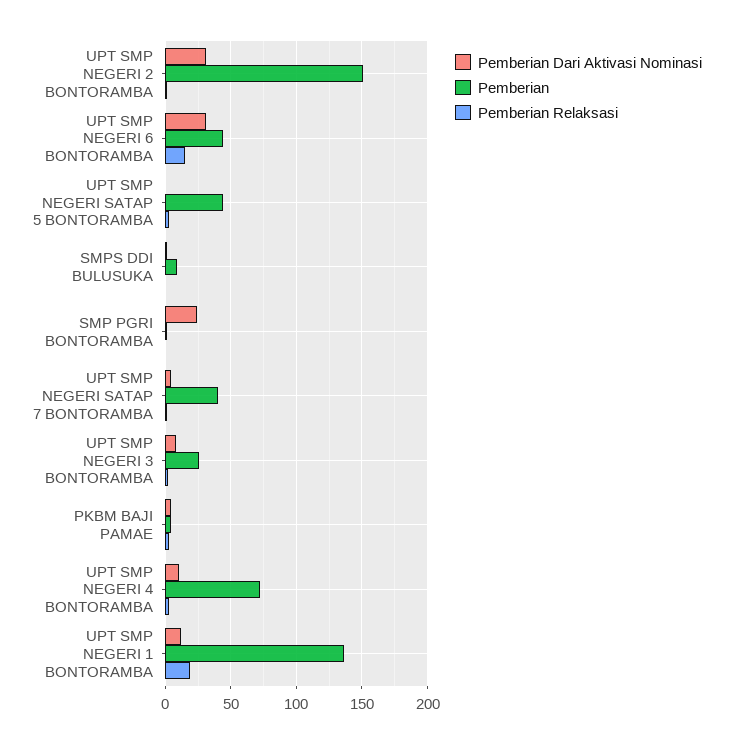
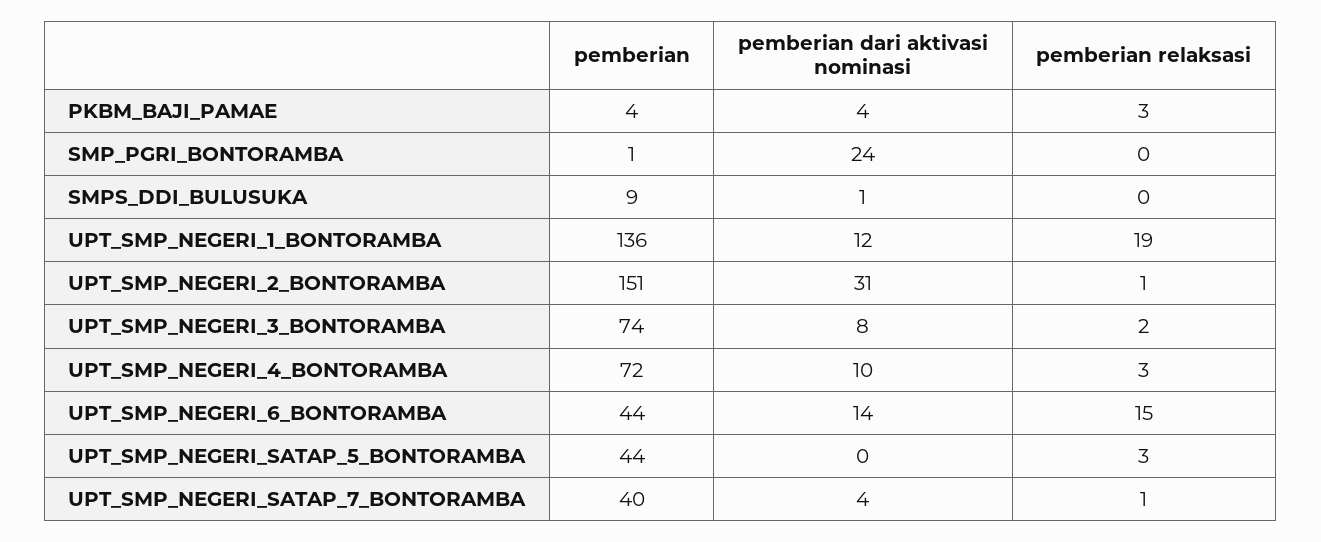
  {
    "Pemberian Dari Aktivasi Nominasi": {
      "UPT SMP NEGERI 2 BONTORAMBA": 31,
-     "UPT SMP NEGERI 6 BONTORAMBA": 30,
+     "UPT SMP NEGERI 6 BONTORAMBA": 14,
      "UPT SMP NEGERI SATAP 5 BONTORAMBA": 0,
      "SMPS DDI BULUSUKA": 1,
      "SMP PGRI BONTORAMBA": 24,
      "UPT SMP NEGERI SATAP 7 BONTORAMBA": 4,
      "UPT SMP NEGERI 3 BONTORAMBA": 8,
      "PKBM BAJI PAMAE": 4,
      "UPT SMP NEGERI 4 BONTORAMBA": 10,
      "UPT SMP NEGERI 1 BONTORAMBA": 12
    },
    "Pemberian": {
      "UPT SMP NEGERI 2 BONTORAMBA": 151,
      "UPT SMP NEGERI 6 BONTORAMBA": 44,
      "UPT SMP NEGERI SATAP 5 BONTORAMBA": 44,
      "SMPS DDI BULUSUKA": 9,
      "SMP PGRI BONTORAMBA": 1,
      "UPT SMP NEGERI SATAP 7 BONTORAMBA": 40,
-     "UPT SMP NEGERI 3 BONTORAMBA": 25,
+     "UPT SMP NEGERI 3 BONTORAMBA": 74,
      "PKBM BAJI PAMAE": 4,
      "UPT SMP NEGERI 4 BONTORAMBA": 72,
      "UPT SMP NEGERI 1 BONTORAMBA": 136
    },
    "Pemberian Relaksasi": {
      "UPT SMP NEGERI 2 BONTORAMBA": 1,
      "UPT SMP NEGERI 6 BONTORAMBA": 15,
      "UPT SMP NEGERI SATAP 5 BONTORAMBA": 3,
      "SMPS DDI BULUSUKA": 0,
      "SMP PGRI BONTORAMBA": 0,
      "UPT SMP NEGERI SATAP 7 BONTORAMBA": 1,
      "UPT SMP NEGERI 3 BONTORAMBA": 2,
      "PKBM BAJI PAMAE": 3,
      "UPT SMP NEGERI 4 BONTORAMBA": 3,
      "UPT SMP NEGERI 1 BONTORAMBA": 19
    }
  }

